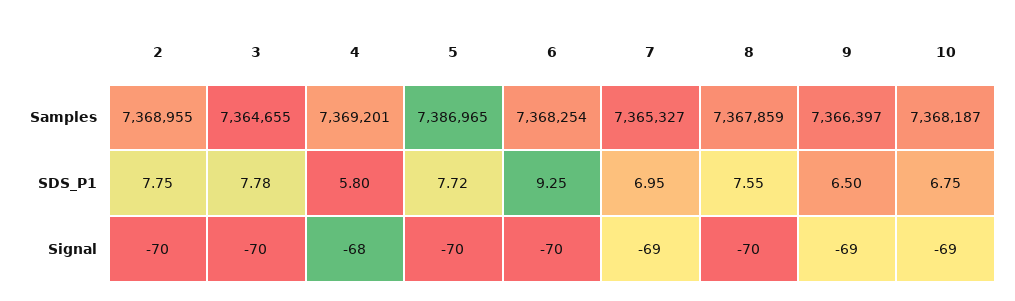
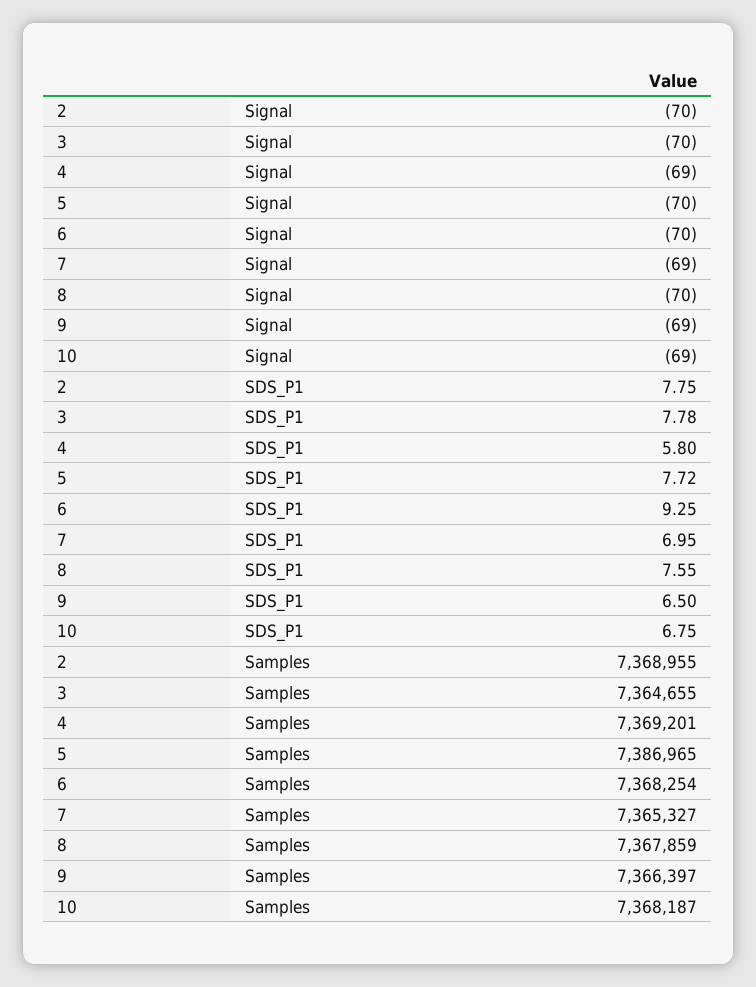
  {
    "2": {
      "Samples": 7368955,
      "SDS_P1": 7.75,
      "Signal": -70
    },
    "3": {
      "Samples": 7364655,
      "SDS_P1": 7.78,
      "Signal": -70
    },
    "4": {
      "Samples": 7369201,
      "SDS_P1": 5.8,
-     "Signal": -68
+     "Signal": -69
    },
    "5": {
      "Samples": 7386965,
      "SDS_P1": 7.72,
      "Signal": -70
    },
    "6": {
      "Samples": 7368254,
      "SDS_P1": 9.25,
      "Signal": -70
    },
    "7": {
      "Samples": 7365327,
      "SDS_P1": 6.95,
      "Signal": -69
    },
    "8": {
      "Samples": 7367859,
      "SDS_P1": 7.55,
      "Signal": -70
    },
    "9": {
      "Samples": 7366397,
      "SDS_P1": 6.5,
      "Signal": -69
    },
    "10": {
      "Samples": 7368187,
      "SDS_P1": 6.75,
      "Signal": -69
    }
  }

